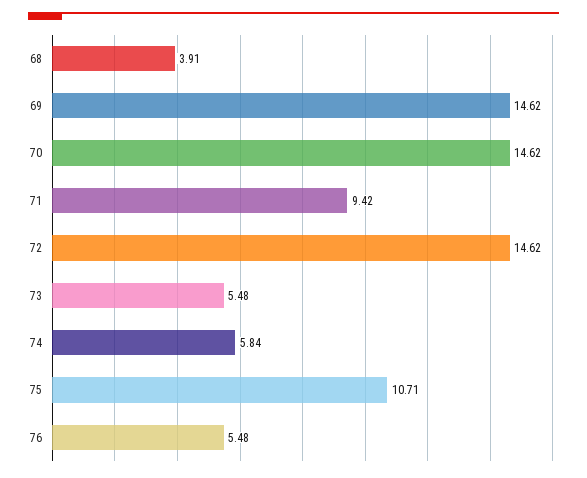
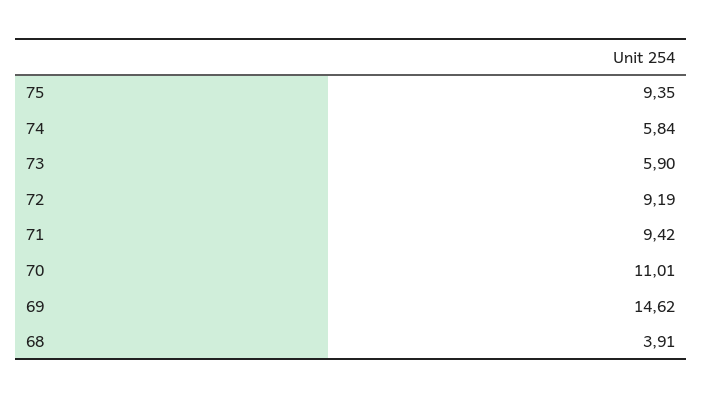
  {
    "68": 3.91,
    "69": 14.62,
-   "70": 14.62,
+   "70": 11.01,
    "71": 9.42,
-   "72": 14.62,
+   "72": 9.19,
-   "73": 5.48,
+   "73": 5.9,
    "74": 5.84,
-   "75": 10.71,
+   "75": 9.35
-   "76": 5.48
  }

